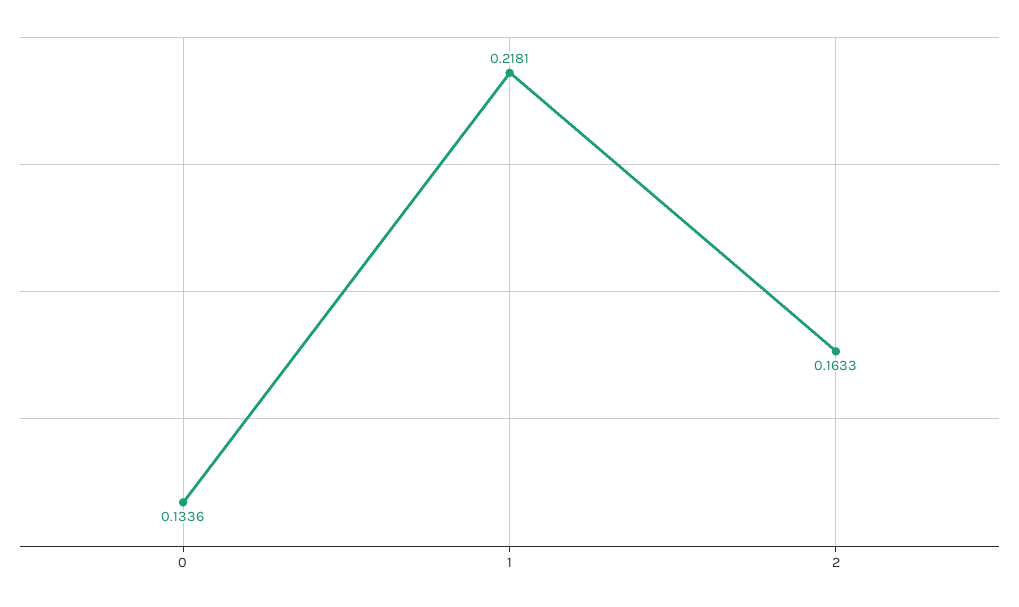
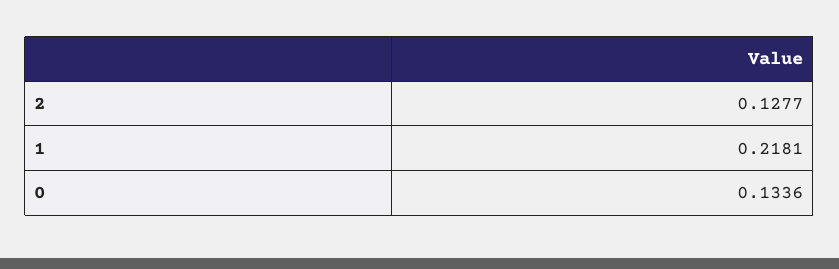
  {
    "0": 0.1336,
    "1": 0.2181,
-   "2": 0.1633
+   "2": 0.1277
  }

